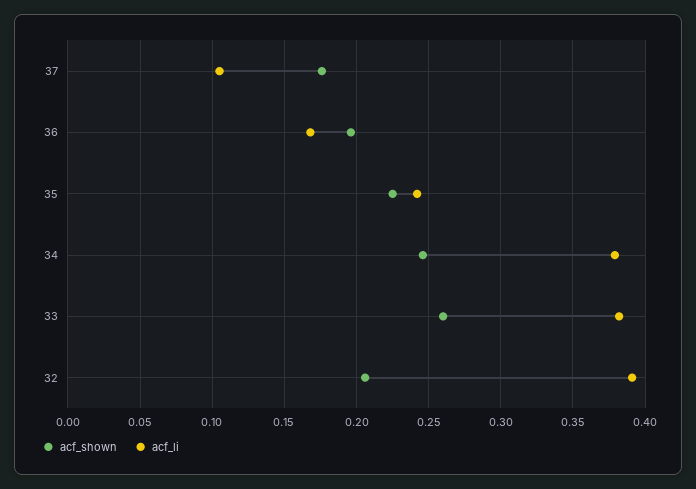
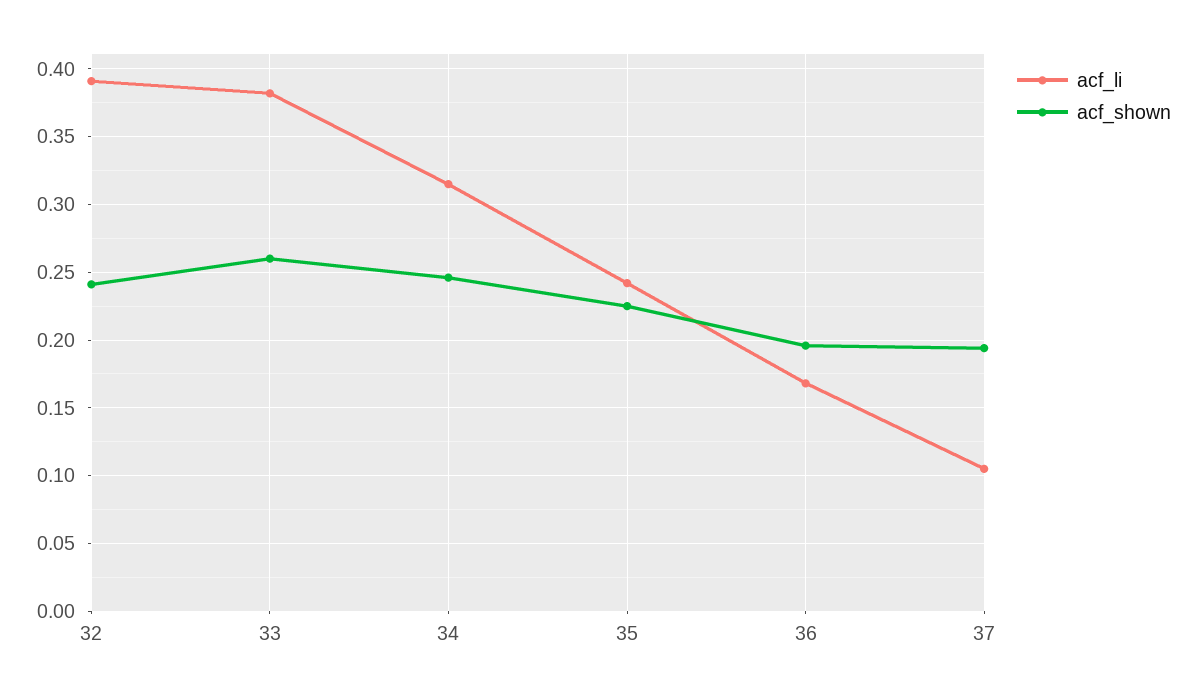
  {
    "acf_shown": {
-     "37": 0.175,
+     "37": 0.195,
      "36": 0.195,
      "35": 0.225,
      "34": 0.245,
      "33": 0.26,
-     "32": 0.205
+     "32": 0.24
    },
    "acf_li": {
      "37": 0.105,
      "36": 0.17,
      "35": 0.24,
-     "34": 0.38,
+     "34": 0.315,
      "33": 0.38,
      "32": 0.39
    }
  }

